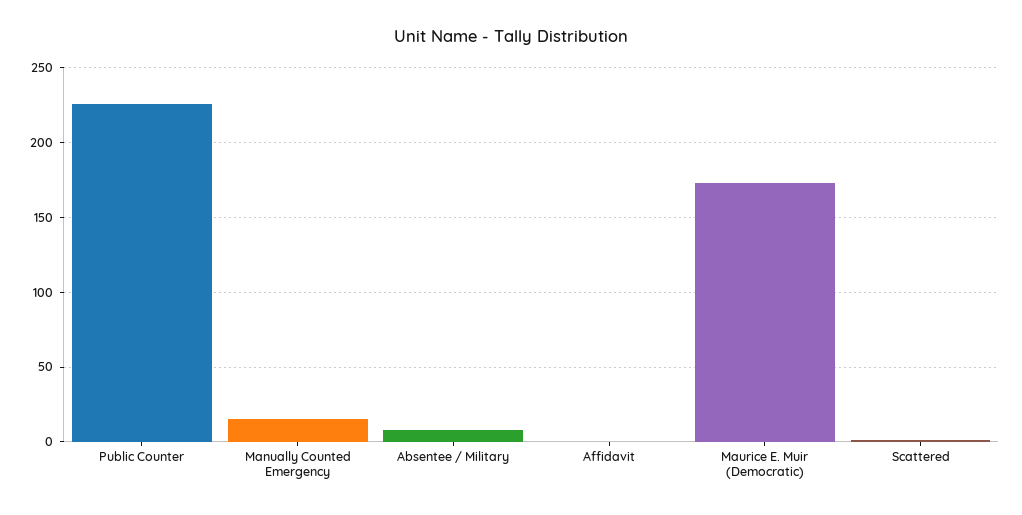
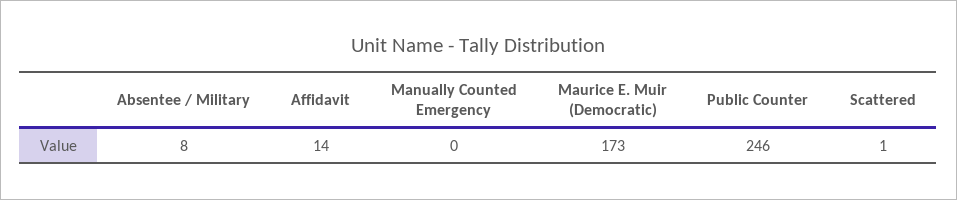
  {
-   "Public Counter": 225,
+   "Public Counter": 246,
-   "Manually Counted Emergency": 15,
+   "Manually Counted Emergency": 0,
    "Absentee / Military": 8,
-   "Affidavit": 0,
+   "Affidavit": 14,
    "Maurice E. Muir (Democratic)": 173,
    "Scattered": 1
  }

